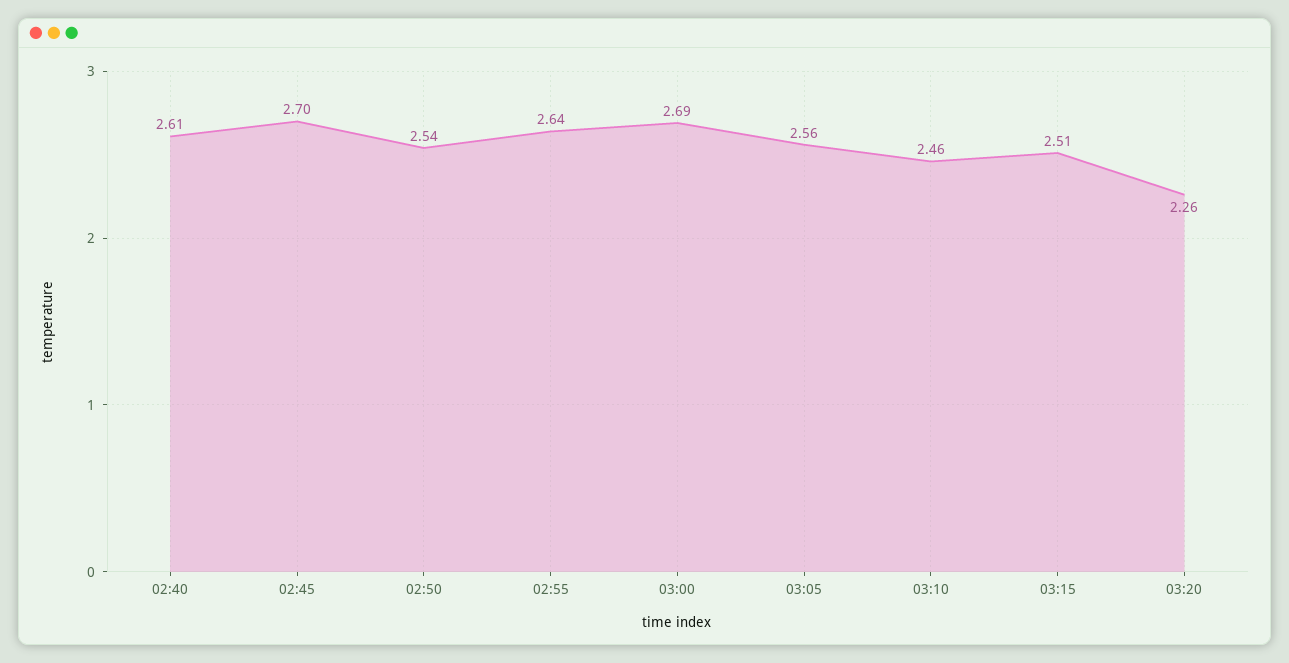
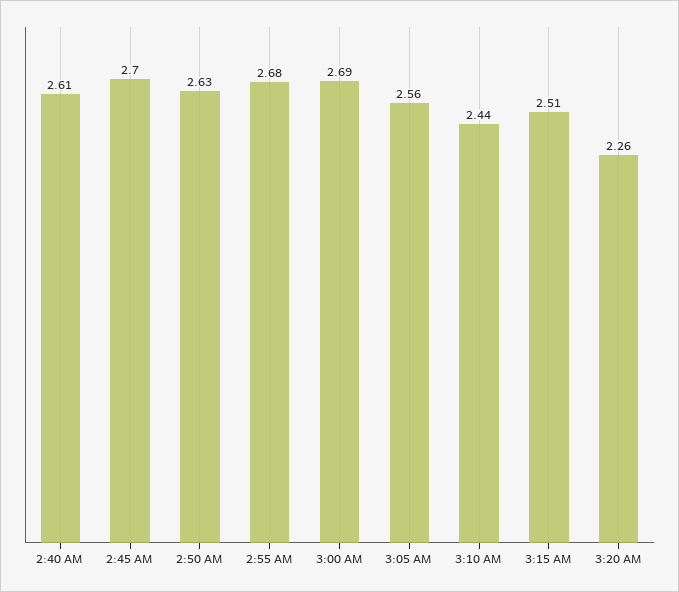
  {
    "02:40": 2.61,
    "02:45": 2.7,
-   "02:50": 2.54,
+   "02:50": 2.63,
-   "02:55": 2.64,
+   "02:55": 2.68,
    "03:00": 2.69,
    "03:05": 2.56,
-   "03:10": 2.46,
+   "03:10": 2.44,
    "03:15": 2.51,
    "03:20": 2.26
  }

